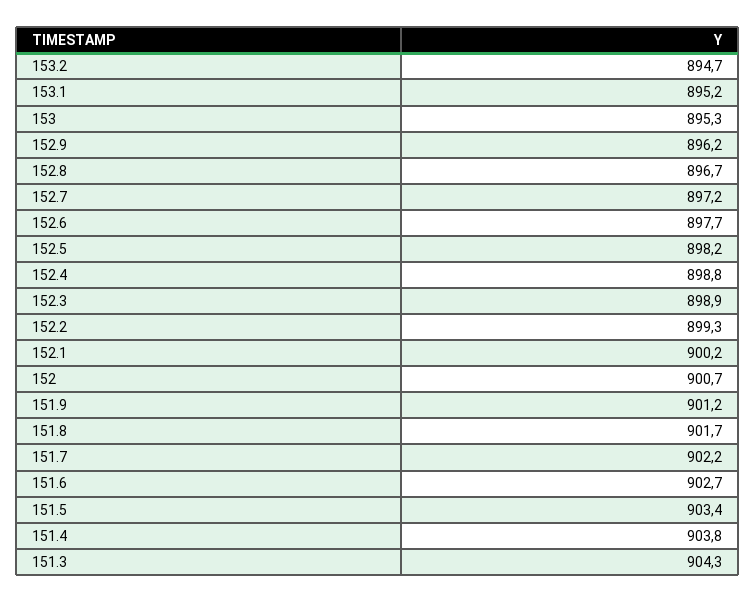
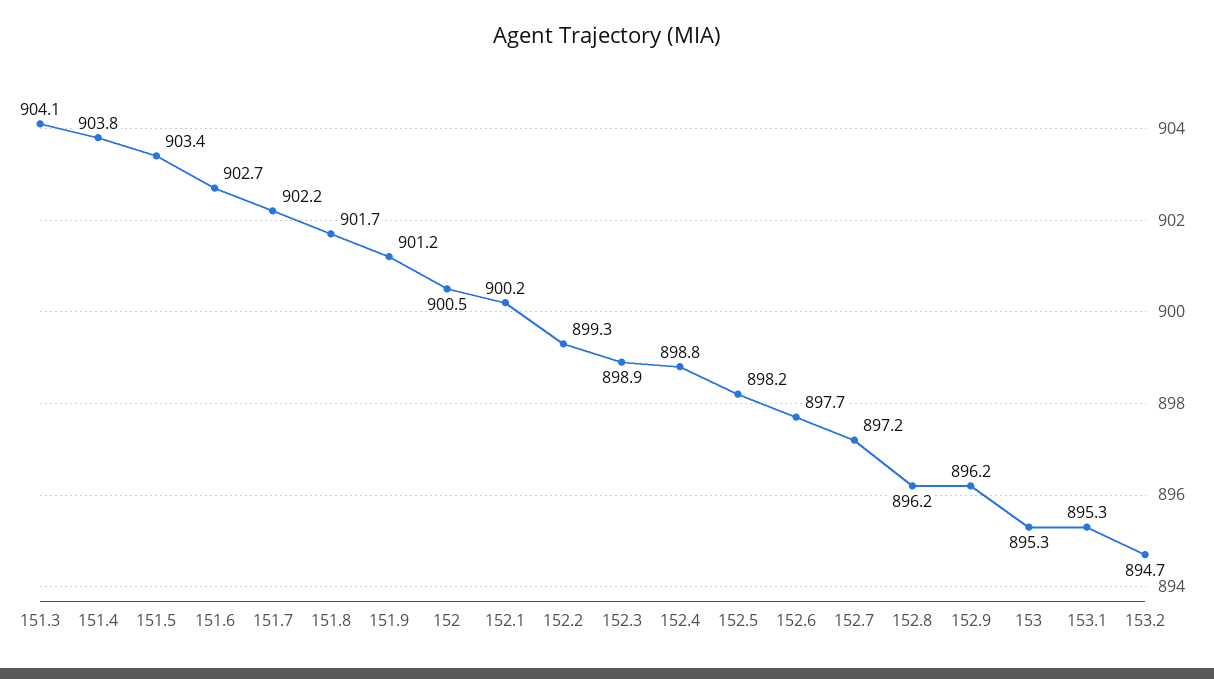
  {
    "153.2": 894.7,
-   "153.1": 895.2,
+   "153.1": 895.3,
    "153": 895.3,
    "152.9": 896.2,
-   "152.8": 896.7,
+   "152.8": 896.2,
    "152.7": 897.2,
    "152.6": 897.7,
    "152.5": 898.2,
    "152.4": 898.8,
    "152.3": 898.9,
    "152.2": 899.3,
    "152.1": 900.2,
-   "152": 900.7,
+   "152": 900.5,
    "151.9": 901.2,
    "151.8": 901.7,
    "151.7": 902.2,
    "151.6": 902.7,
    "151.5": 903.4,
    "151.4": 903.8,
-   "151.3": 904.3
+   "151.3": 904.1
  }

